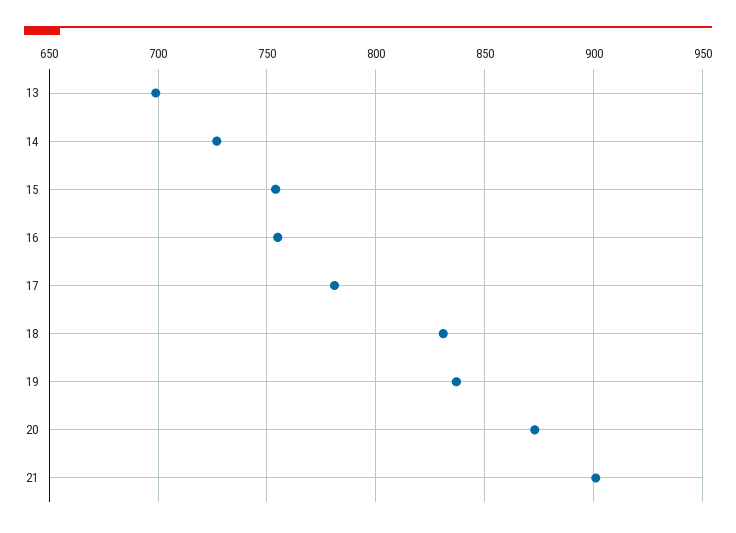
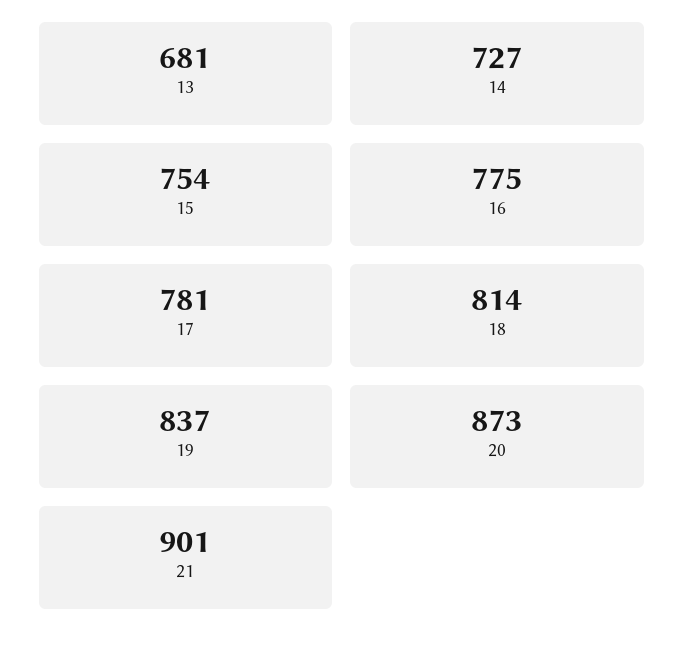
  {
-   "13": 700,
+   "13": 681,
    "14": 727,
    "15": 754,
-   "16": 755,
+   "16": 775,
    "17": 781,
-   "18": 830,
+   "18": 814,
    "19": 837,
    "20": 873,
    "21": 901
  }

